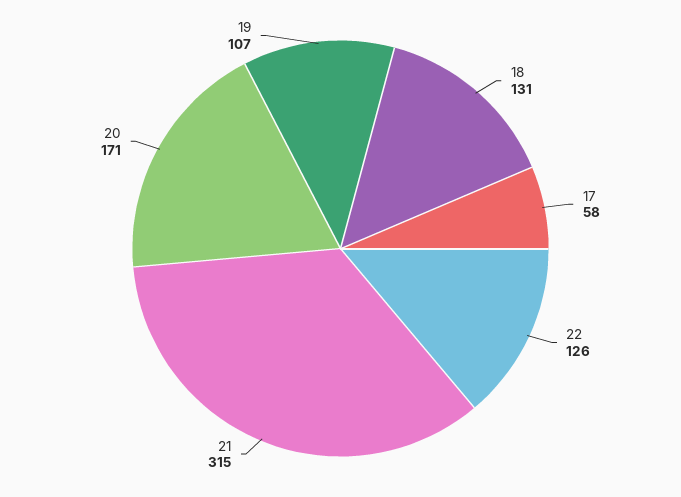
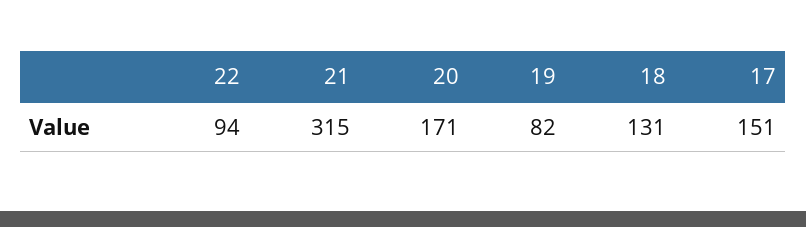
  {
    "18": 131,
-   "17": 58,
+   "17": 151,
-   "22": 126,
+   "22": 94,
    "21": 315,
    "20": 171,
-   "19": 107
+   "19": 82
  }

